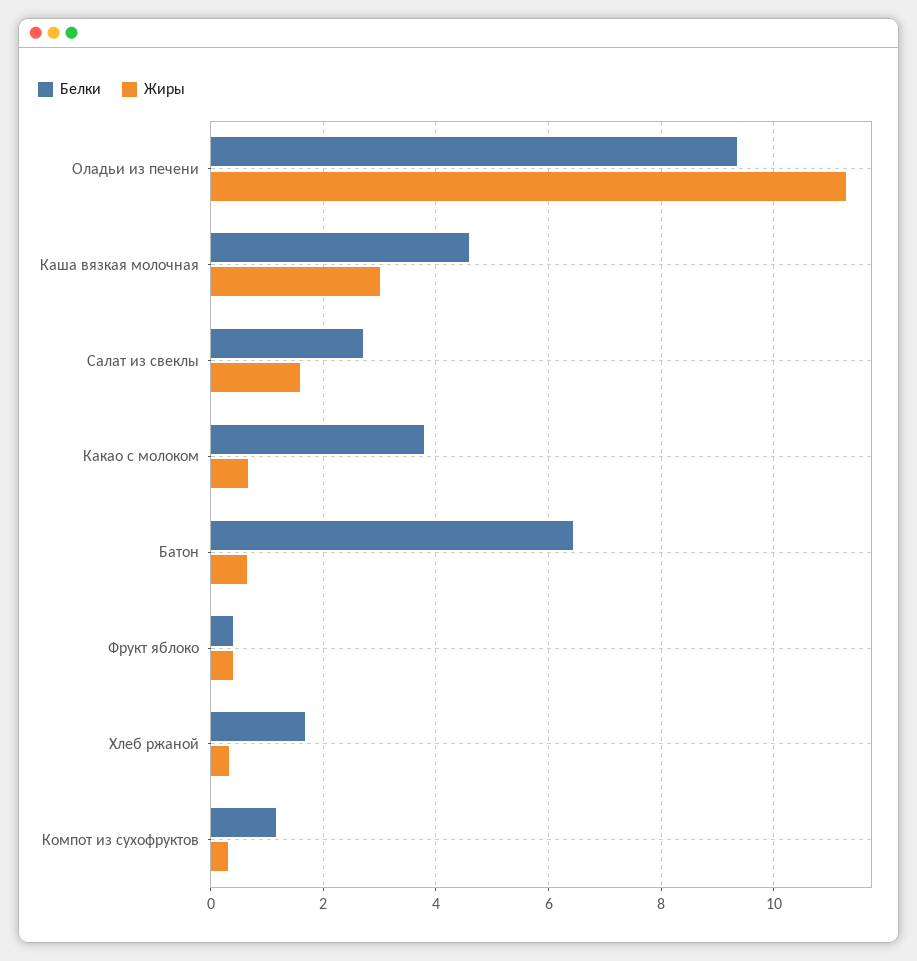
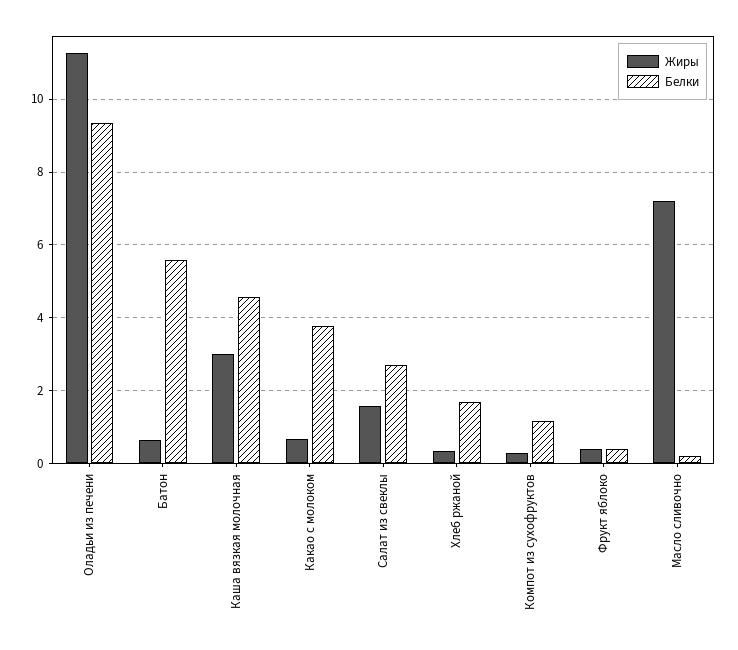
  {
    "Белки": {
      "Оладьи из печени": 9.4,
      "Каша вязкая молочная": 4.6,
      "Салат из свеклы": 2.8,
      "Какао с молоком": 3.8,
-     "Батон": 6.4,
+     "Батон": 5.6,
      "Фрукт яблоко": 0.4,
      "Хлеб ржаной": 1.6,
-     "Компот из сухофруктов": 1.2
+     "Компот из сухофруктов": 1.2,
+     "Масло сливочно": 0.2
    },
    "Жиры": {
      "Оладьи из печени": 11.2,
      "Каша вязкая молочная": 3,
      "Салат из свеклы": 1.6,
      "Какао с молоком": 0.6,
      "Батон": 0.6,
      "Фрукт яблоко": 0.4,
      "Хлеб ржаной": 0.4,
-     "Компот из сухофруктов": 0.4
+     "Компот из сухофруктов": 0.4,
+     "Масло сливочно": 7.2
    }
  }

